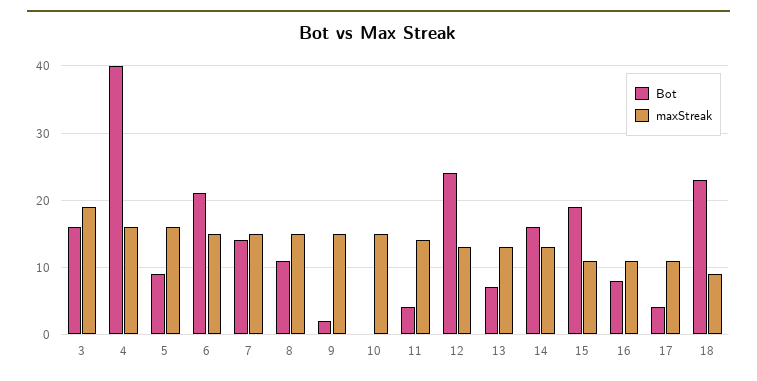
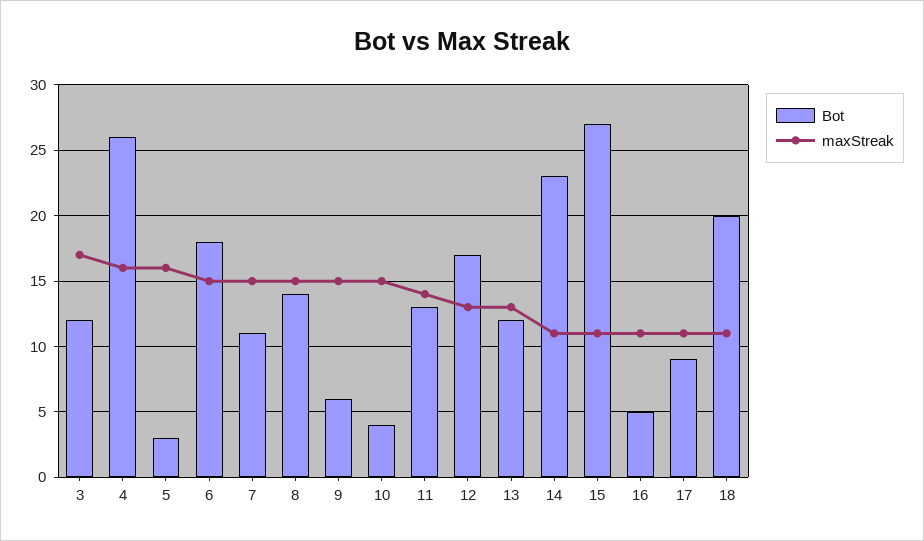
  {
    "Bot": {
-     "3": 16,
+     "3": 12,
-     "4": 40,
+     "4": 26,
-     "5": 9,
+     "5": 3,
-     "6": 21,
+     "6": 18,
-     "7": 14,
+     "7": 11,
-     "8": 11,
+     "8": 14,
-     "9": 2,
+     "9": 6,
-     "10": 0,
+     "10": 4,
-     "11": 4,
+     "11": 13,
-     "12": 24,
+     "12": 17,
-     "13": 7,
+     "13": 12,
-     "14": 16,
+     "14": 23,
-     "15": 19,
+     "15": 27,
-     "16": 8,
+     "16": 5,
-     "17": 4,
+     "17": 9,
-     "18": 23
+     "18": 20
    },
    "maxStreak": {
-     "3": 19,
+     "3": 17,
      "4": 16,
      "5": 16,
      "6": 15,
      "7": 15,
      "8": 15,
      "9": 15,
      "10": 15,
      "11": 14,
      "12": 13,
      "13": 13,
-     "14": 13,
+     "14": 11,
      "15": 11,
      "16": 11,
      "17": 11,
-     "18": 9
+     "18": 11
    }
  }

